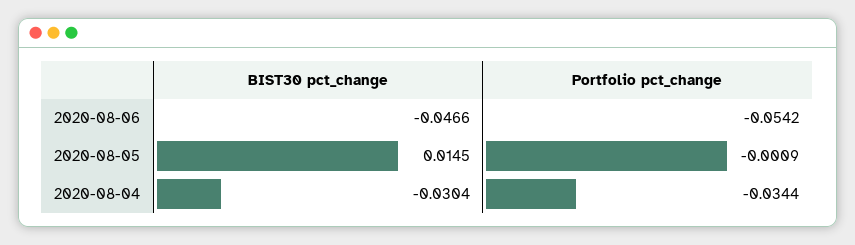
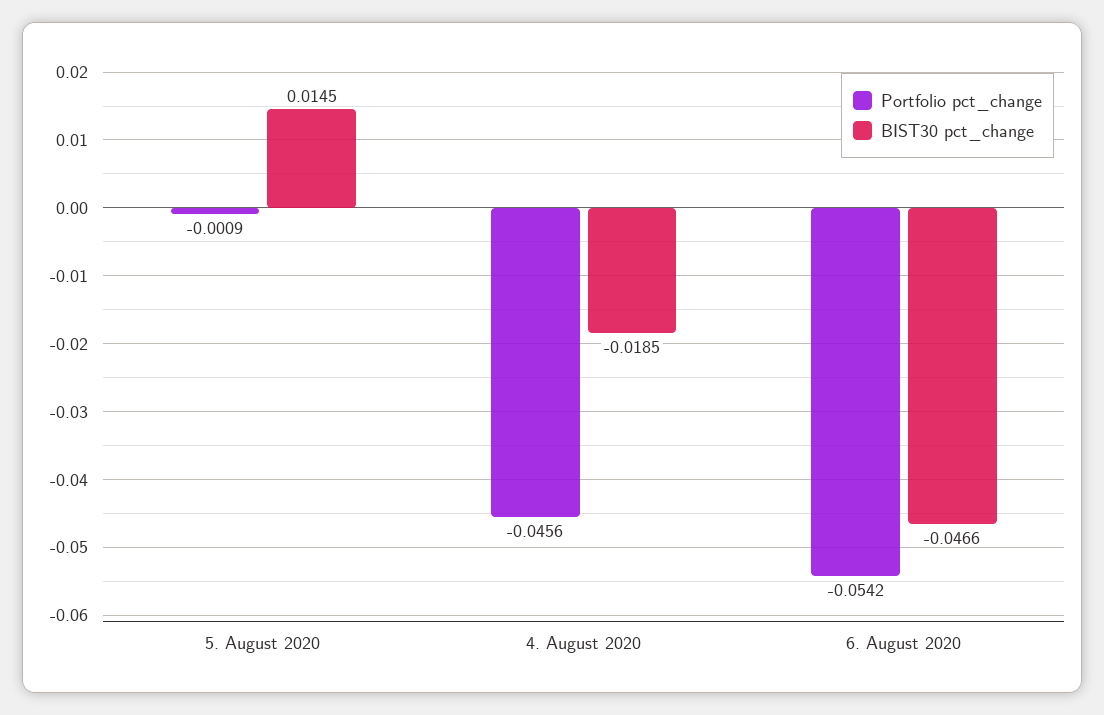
  {
    "BIST30 pct_change": {
      "2020-08-06": -0.0466,
      "2020-08-05": 0.0145,
-     "2020-08-04": -0.0304
+     "2020-08-04": -0.0185
    },
    "Portfolio pct_change": {
      "2020-08-06": -0.0542,
      "2020-08-05": -0.0009,
-     "2020-08-04": -0.0344
+     "2020-08-04": -0.0456
    }
  }

